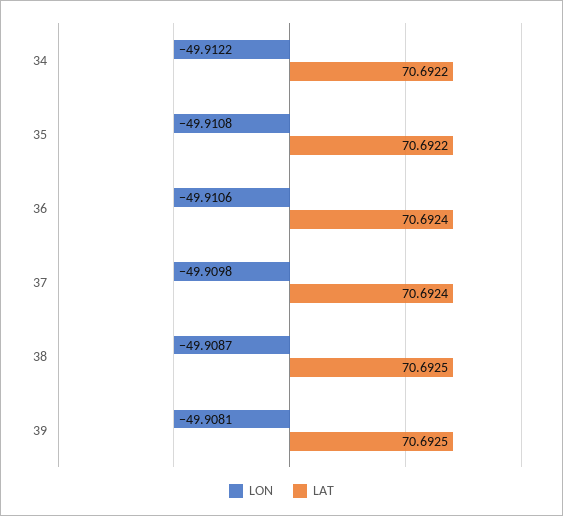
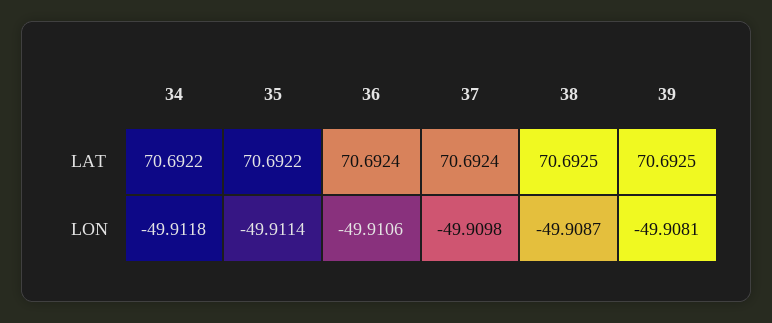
  {
    "LON": {
-     "34": -49.9122,
+     "34": -49.9118,
-     "35": -49.9108,
+     "35": -49.9114,
      "36": -49.9106,
      "37": -49.9098,
      "38": -49.9087,
      "39": -49.9081
    },
    "LAT": {
      "34": 70.6922,
      "35": 70.6922,
      "36": 70.6924,
      "37": 70.6924,
      "38": 70.6925,
      "39": 70.6925
    }
  }

